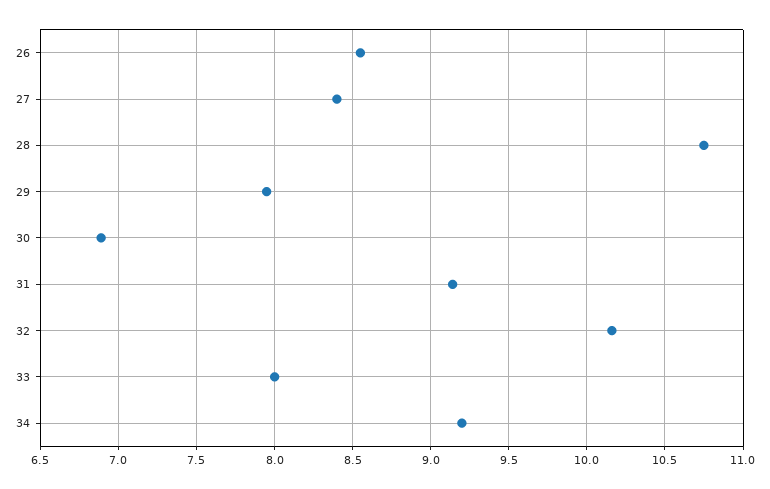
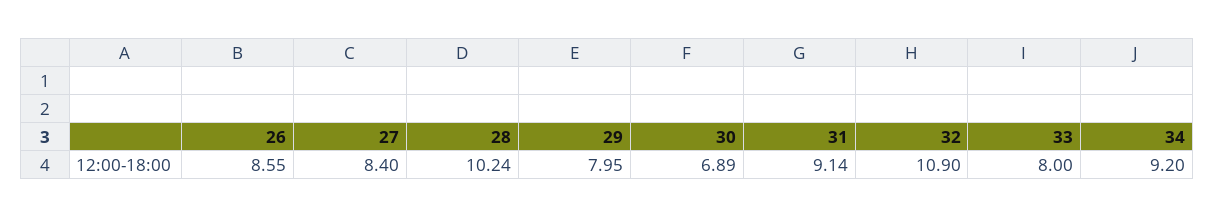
  {
    "26": 8.55,
    "27": 8.4,
-   "28": 10.75,
+   "28": 10.24,
    "29": 7.95,
    "30": 6.89,
    "31": 9.14,
-   "32": 10.15,
+   "32": 10.9,
    "33": 8,
    "34": 9.2
  }

